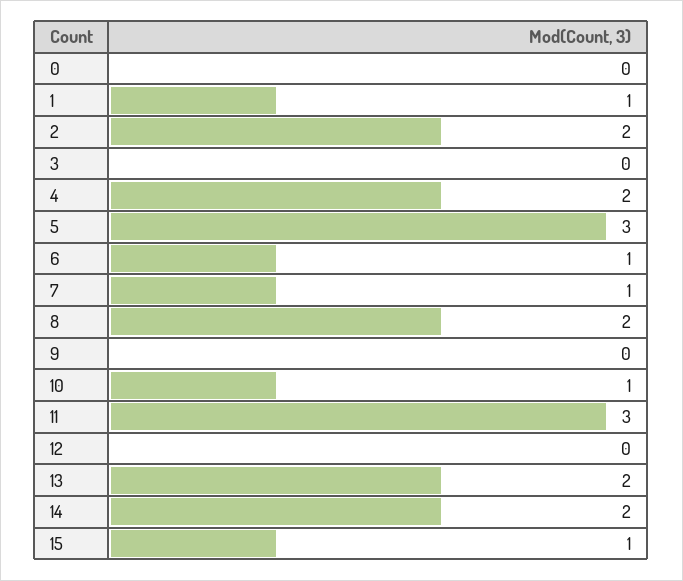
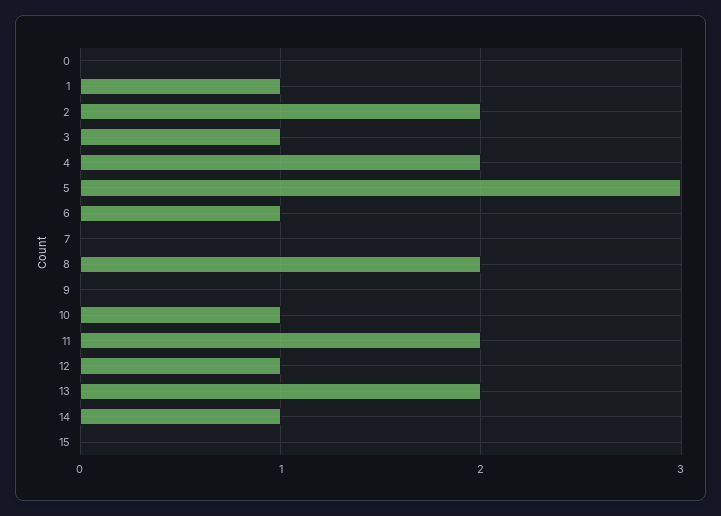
  {
    "0": 0,
    "1": 1,
    "2": 2,
-   "3": 0,
+   "3": 1,
    "4": 2,
    "5": 3,
    "6": 1,
-   "7": 1,
+   "7": 0,
    "8": 2,
    "9": 0,
    "10": 1,
-   "11": 3,
+   "11": 2,
-   "12": 0,
+   "12": 1,
    "13": 2,
-   "14": 2,
+   "14": 1,
-   "15": 1
+   "15": 0
  }

